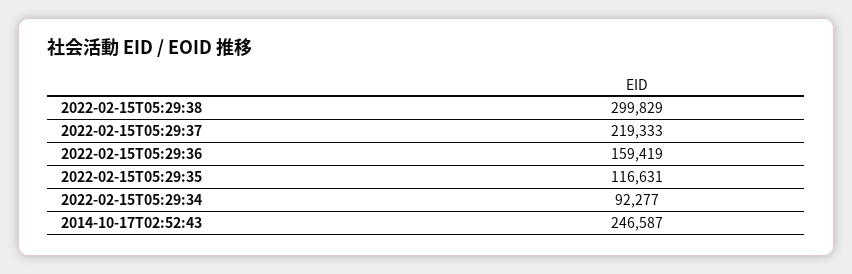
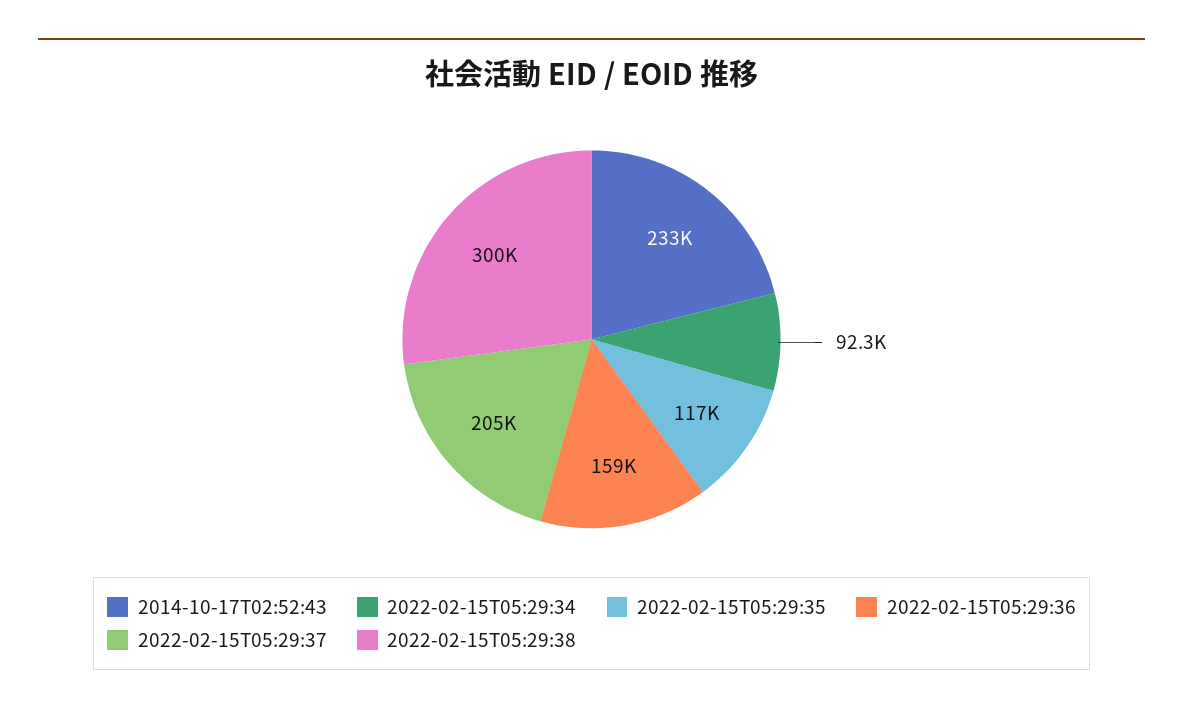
  {
    "2022-02-15T05:29:38": 299829,
-   "2022-02-15T05:29:37": 219333,
+   "2022-02-15T05:29:37": 205000,
    "2022-02-15T05:29:36": 159419,
    "2022-02-15T05:29:35": 116631,
    "2022-02-15T05:29:34": 92277,
-   "2014-10-17T02:52:43": 246587
+   "2014-10-17T02:52:43": 233000
  }

